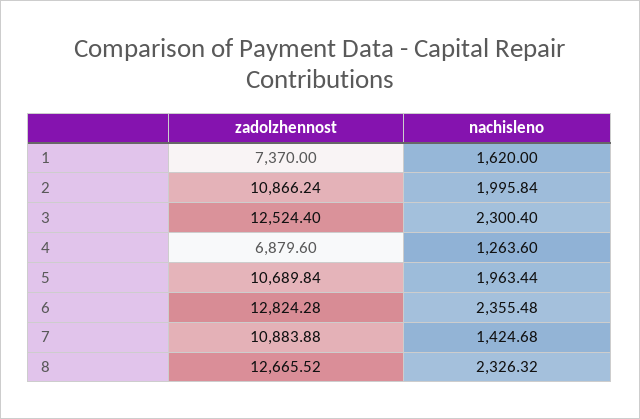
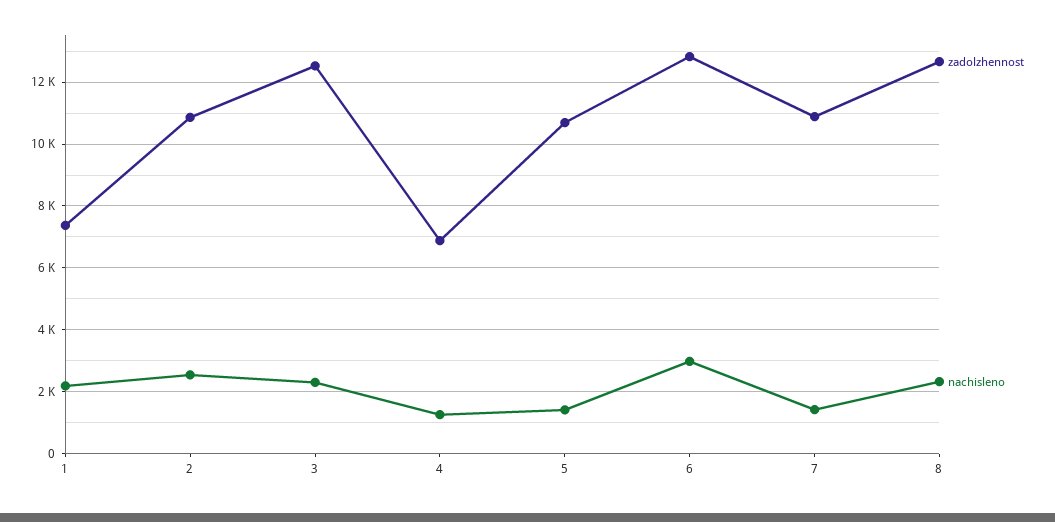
  {
    "zadolzhennost": {
      "1": 7370,
      "2": 10866.24,
      "3": 12524.4,
      "4": 6879.6,
      "5": 10689.84,
      "6": 12824.28,
      "7": 10883.88,
      "8": 12665.52
    },
    "nachisleno": {
-     "1": 1620,
+     "1": 2200,
-     "2": 1995.84,
+     "2": 2600,
      "3": 2300.4,
      "4": 1263.6,
-     "5": 1963.44,
+     "5": 1400,
-     "6": 2355.48,
+     "6": 3000,
      "7": 1424.68,
      "8": 2326.32
    }
  }

